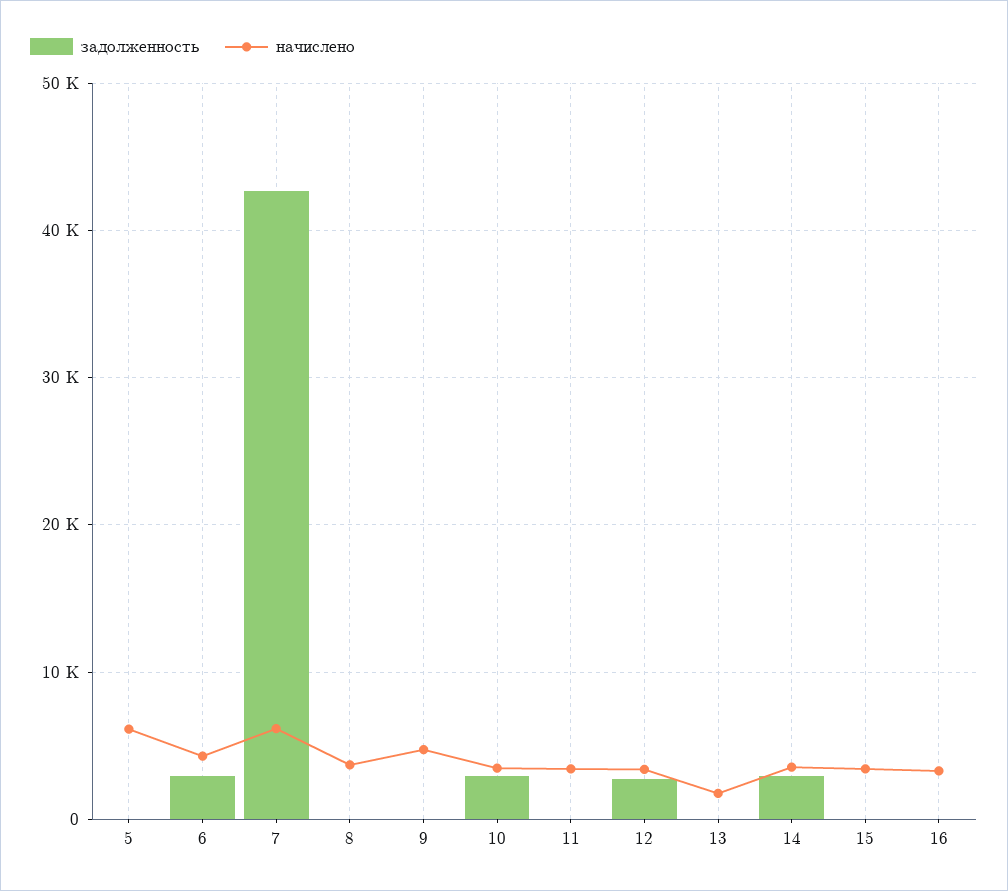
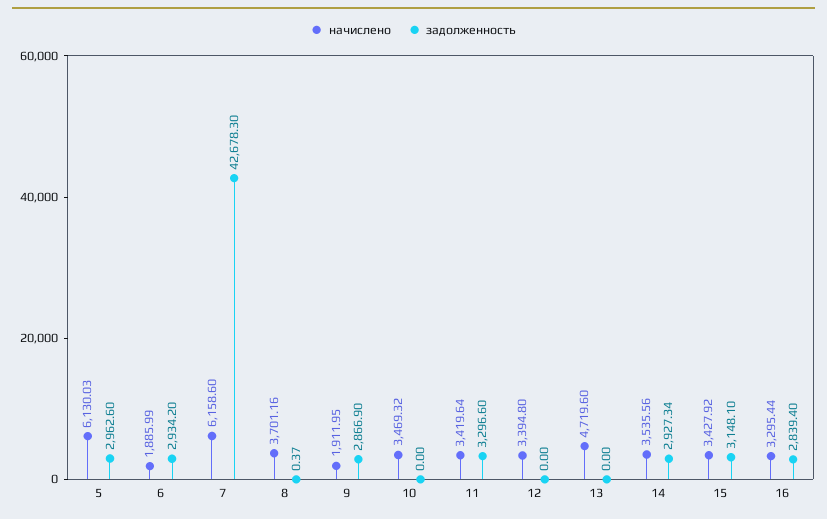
  {
    "задолженность": {
-     "5": 0,
+     "5": 2962.6,
      "6": 2934.2,
      "7": 42678.3,
      "8": 0.37,
-     "9": 0,
+     "9": 2866.9,
-     "10": 3000,
+     "10": 0,
-     "11": 0,
+     "11": 3296.6,
-     "12": 3000,
+     "12": 0,
      "13": 0,
      "14": 2927.34,
-     "15": 0,
+     "15": 3148.1,
-     "16": 0
+     "16": 2839.4
    },
    "начислено": {
      "5": 6130.03,
-     "6": 4000,
+     "6": 1885.99,
      "7": 6158.6,
      "8": 3701.16,
-     "9": 5000,
+     "9": 1911.95,
      "10": 3469.32,
      "11": 3419.64,
      "12": 3394.8,
-     "13": 2000,
+     "13": 4719.6,
      "14": 3535.56,
      "15": 3427.92,
      "16": 3295.44
    }
  }

